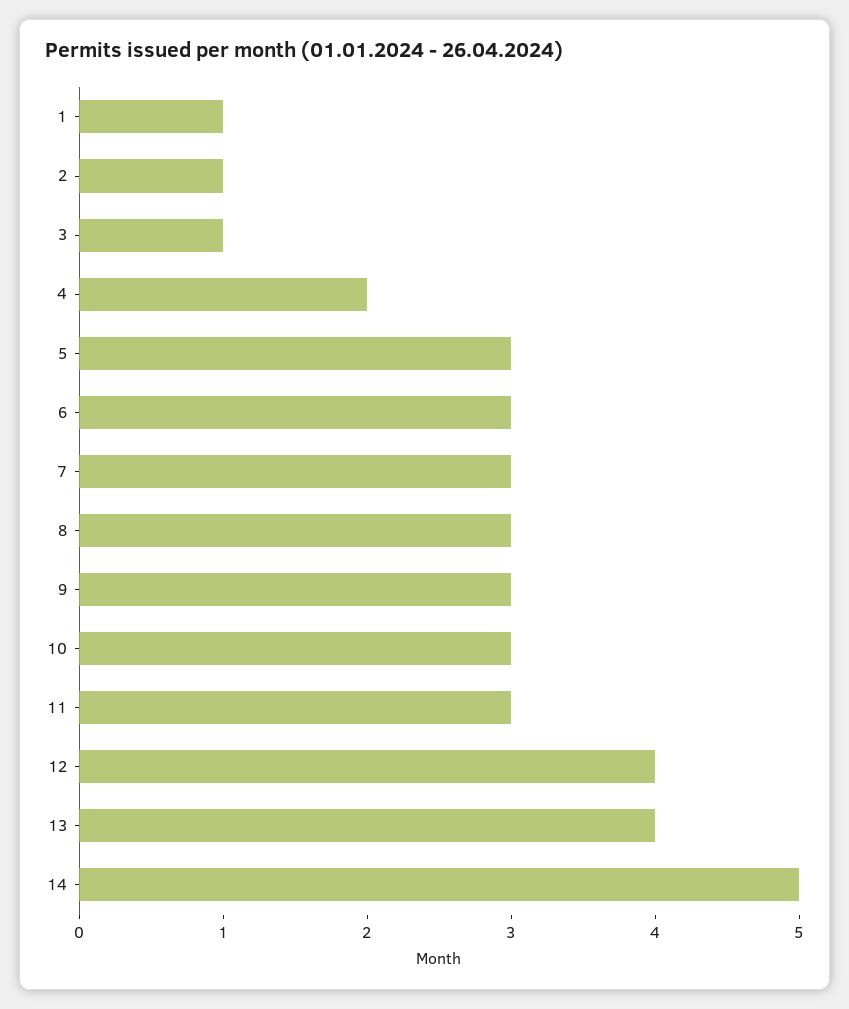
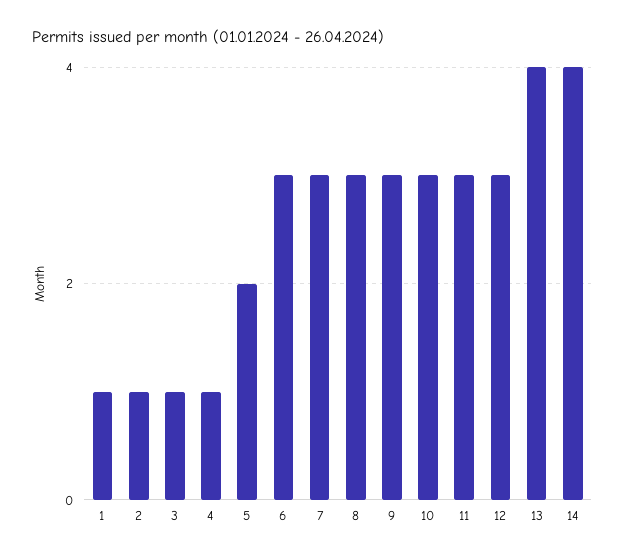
  {
    "1": 1,
    "2": 1,
    "3": 1,
-   "4": 2,
+   "4": 1,
-   "5": 3,
+   "5": 2,
    "6": 3,
    "7": 3,
    "8": 3,
    "9": 3,
    "10": 3,
    "11": 3,
-   "12": 4,
+   "12": 3,
    "13": 4,
-   "14": 5
+   "14": 4
  }

